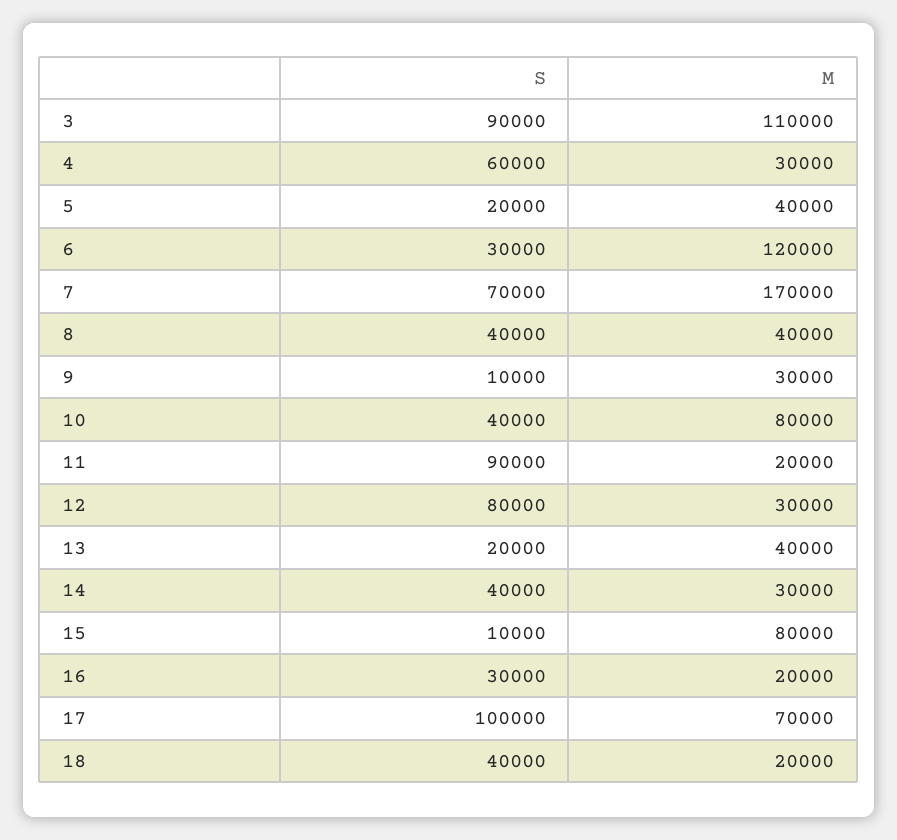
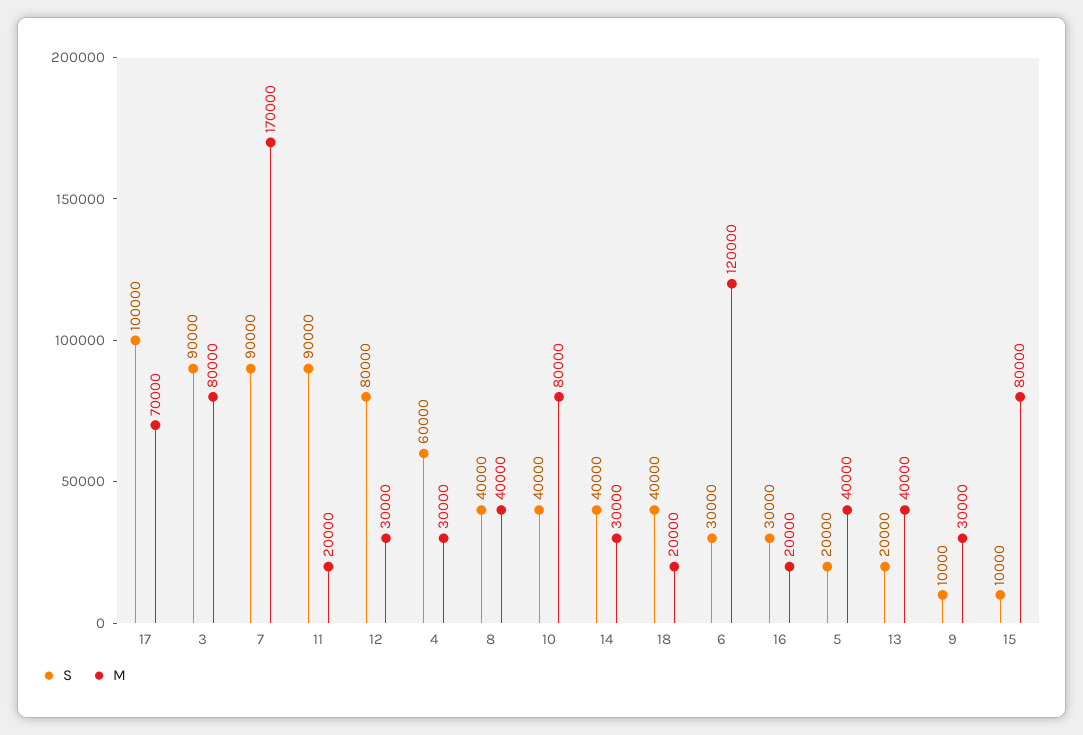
  {
    "S": {
      "3": 90000,
      "4": 60000,
      "5": 20000,
      "6": 30000,
-     "7": 70000,
+     "7": 90000,
      "8": 40000,
      "9": 10000,
      "10": 40000,
      "11": 90000,
      "12": 80000,
      "13": 20000,
      "14": 40000,
      "15": 10000,
      "16": 30000,
      "17": 100000,
      "18": 40000
    },
    "M": {
-     "3": 110000,
+     "3": 80000,
      "4": 30000,
      "5": 40000,
      "6": 120000,
      "7": 170000,
      "8": 40000,
      "9": 30000,
      "10": 80000,
      "11": 20000,
      "12": 30000,
      "13": 40000,
      "14": 30000,
      "15": 80000,
      "16": 20000,
      "17": 70000,
      "18": 20000
    }
  }

